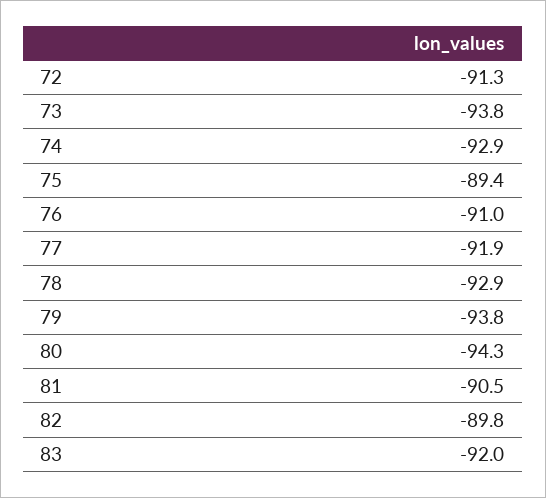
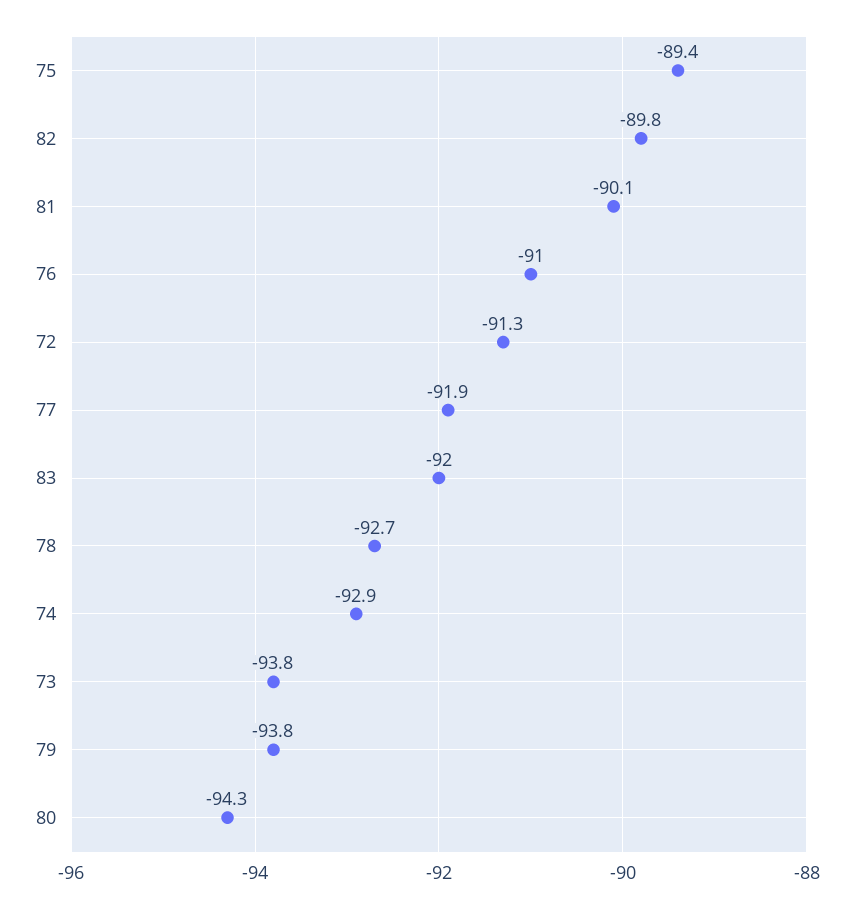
  {
    "72": -91.3,
    "73": -93.8,
    "74": -92.9,
    "75": -89.4,
    "76": -91,
    "77": -91.9,
-   "78": -92.9,
+   "78": -92.7,
    "79": -93.8,
    "80": -94.3,
-   "81": -90.5,
+   "81": -90.1,
    "82": -89.8,
    "83": -92
  }

